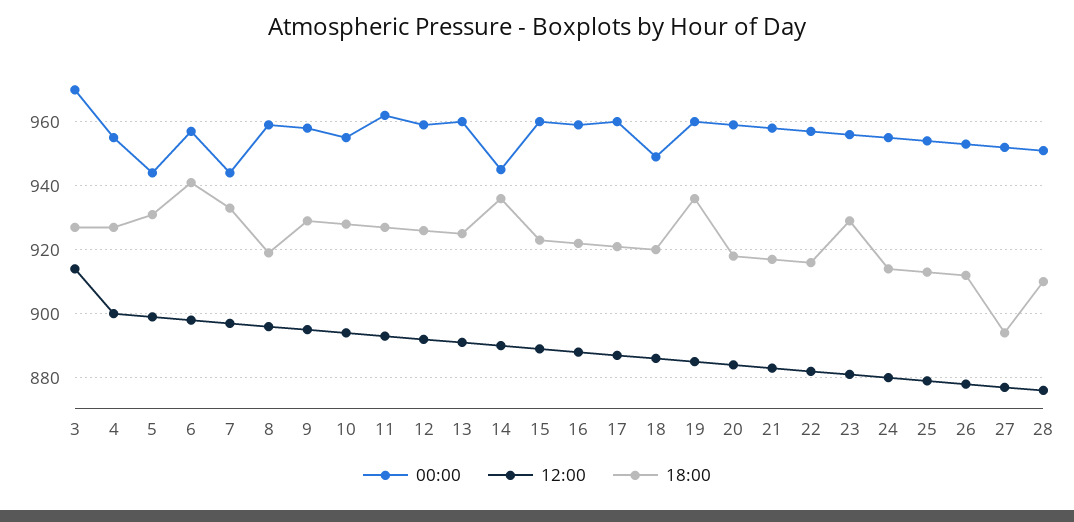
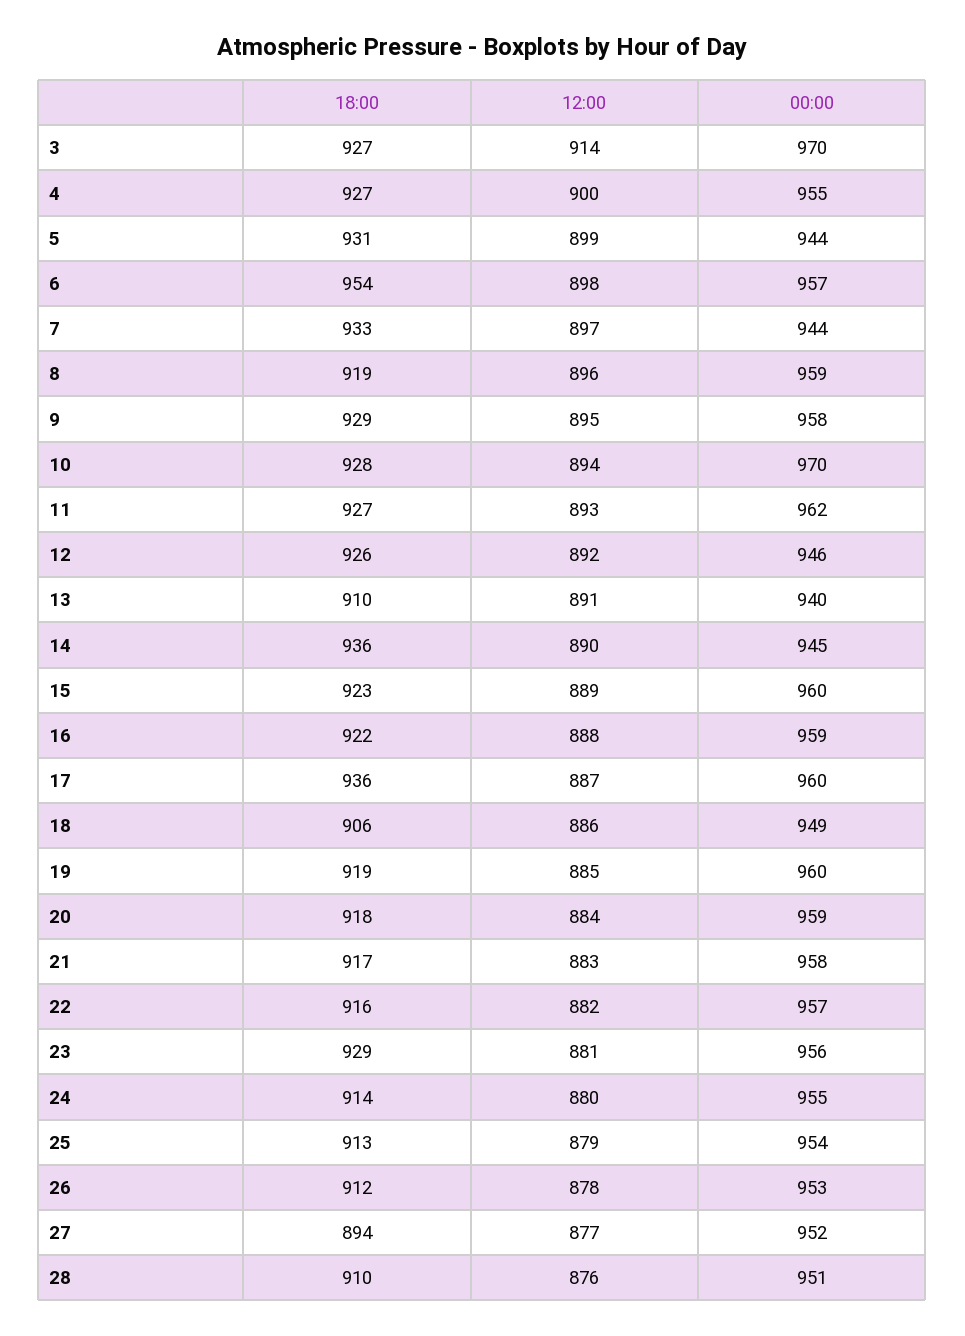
  {
    "00:00": {
      "3": 970,
      "4": 955,
      "5": 944,
      "6": 957,
      "7": 944,
      "8": 959,
      "9": 958,
-     "10": 955,
+     "10": 970,
      "11": 962,
-     "12": 960,
+     "12": 946,
-     "13": 960,
+     "13": 940,
      "14": 945,
      "15": 960,
      "16": 959,
      "17": 960,
      "18": 949,
      "19": 960,
      "20": 959,
      "21": 958,
      "22": 957,
      "23": 956,
      "24": 955,
      "25": 954,
      "26": 953,
      "27": 952,
      "28": 951
    },
    "12:00": {
      "3": 914,
      "4": 900,
      "5": 899,
      "6": 898,
      "7": 897,
      "8": 896,
      "9": 895,
      "10": 894,
      "11": 893,
      "12": 892,
      "13": 891,
      "14": 890,
      "15": 889,
      "16": 888,
      "17": 887,
      "18": 886,
      "19": 885,
      "20": 884,
      "21": 883,
      "22": 882,
      "23": 881,
      "24": 880,
      "25": 879,
      "26": 878,
      "27": 877,
      "28": 876
    },
    "18:00": {
      "3": 927,
      "4": 927,
      "5": 931,
-     "6": 940,
+     "6": 954,
      "7": 933,
      "8": 919,
      "9": 929,
      "10": 928,
      "11": 927,
      "12": 926,
-     "13": 925,
+     "13": 910,
      "14": 936,
      "15": 923,
      "16": 922,
-     "17": 920,
+     "17": 936,
-     "18": 920,
+     "18": 906,
-     "19": 935,
+     "19": 919,
      "20": 918,
      "21": 917,
      "22": 916,
      "23": 929,
      "24": 914,
      "25": 913,
      "26": 912,
      "27": 894,
      "28": 910
    }
  }

